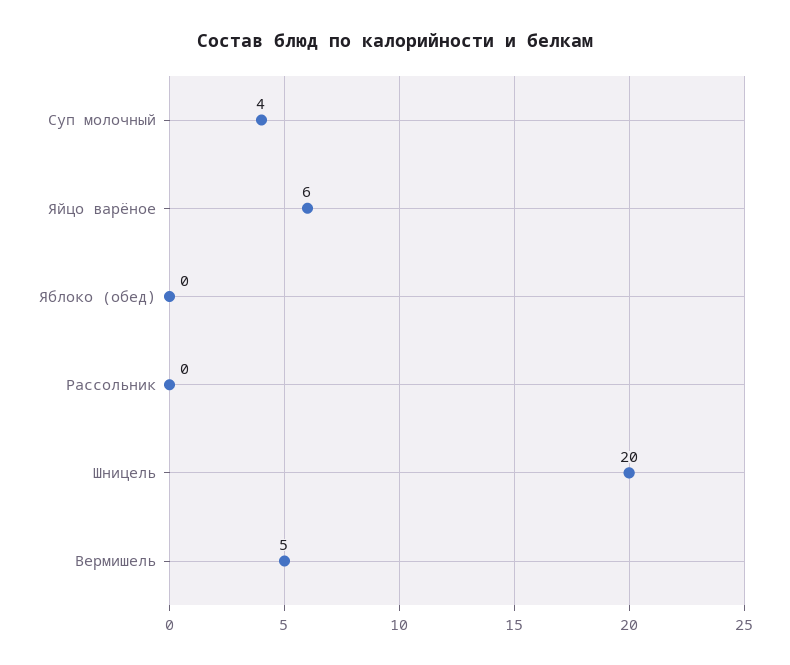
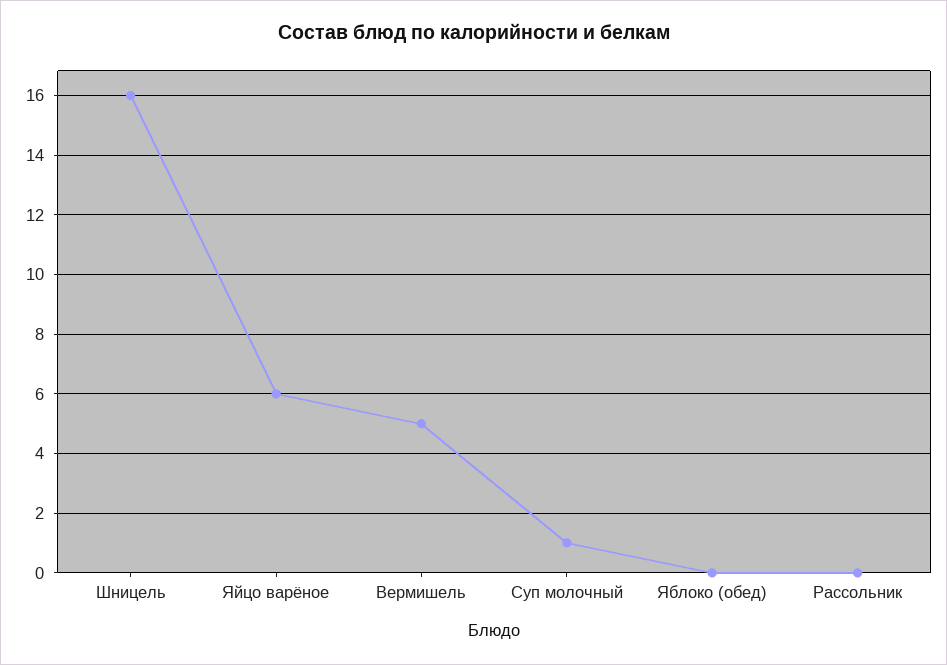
  {
-   "Суп молочный": 4,
+   "Суп молочный": 1,
    "Яйцо варёное": 6,
    "Яблоко (обед)": 0,
    "Рассольник": 0,
-   "Шницель": 20,
+   "Шницель": 16,
    "Вермишель": 5
  }

